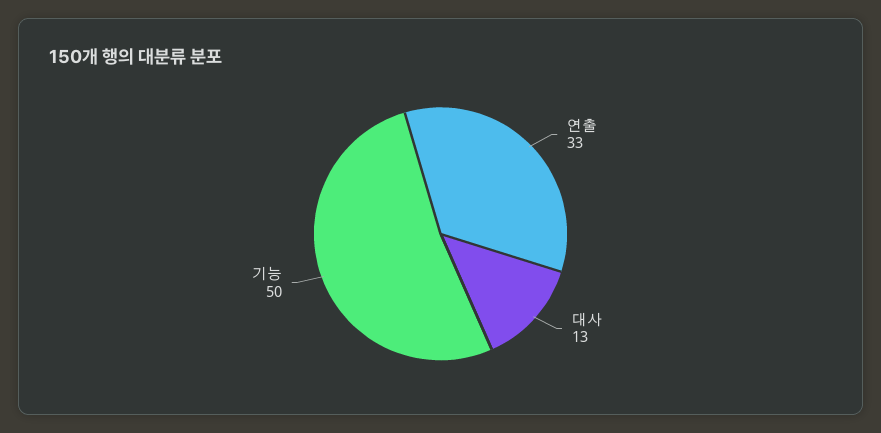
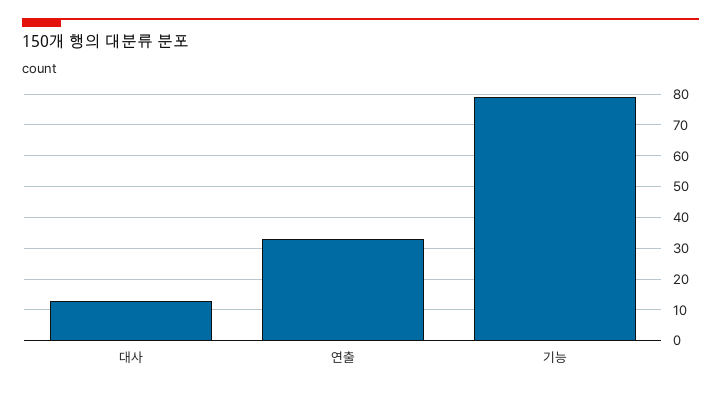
  {
    "연출": 33,
    "대사": 13,
-   "기능": 50
+   "기능": 80
  }

